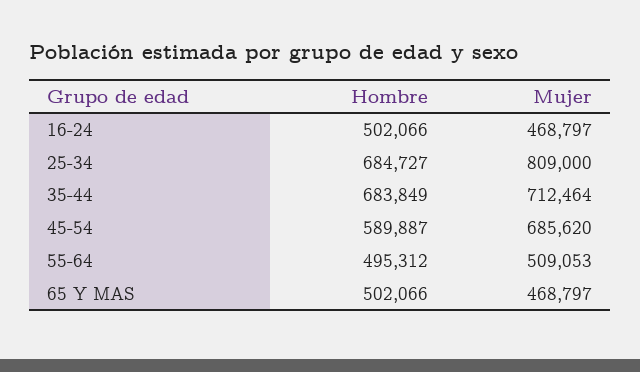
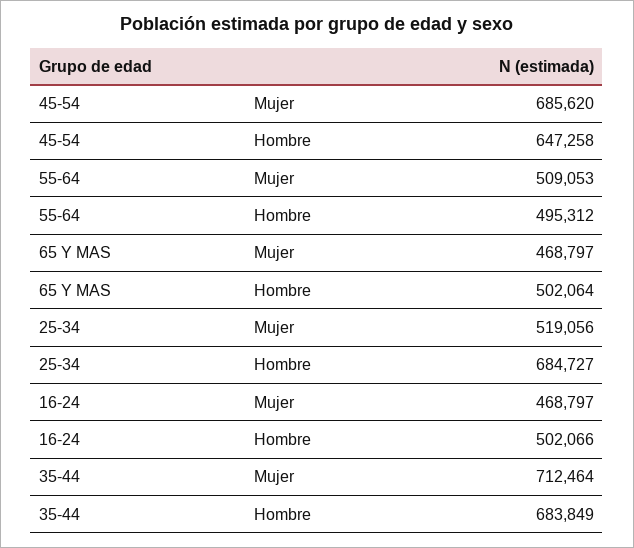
  {
    "Hombre": {
      "16-24": 502066,
      "25-34": 684727,
      "35-44": 683849,
-     "45-54": 589887,
+     "45-54": 647258,
      "55-64": 495312,
-     "65 Y MAS": 502066
+     "65 Y MAS": 502064
    },
    "Mujer": {
      "16-24": 468797,
-     "25-34": 809000,
+     "25-34": 519056,
      "35-44": 712464,
      "45-54": 685620,
      "55-64": 509053,
      "65 Y MAS": 468797
    }
  }

